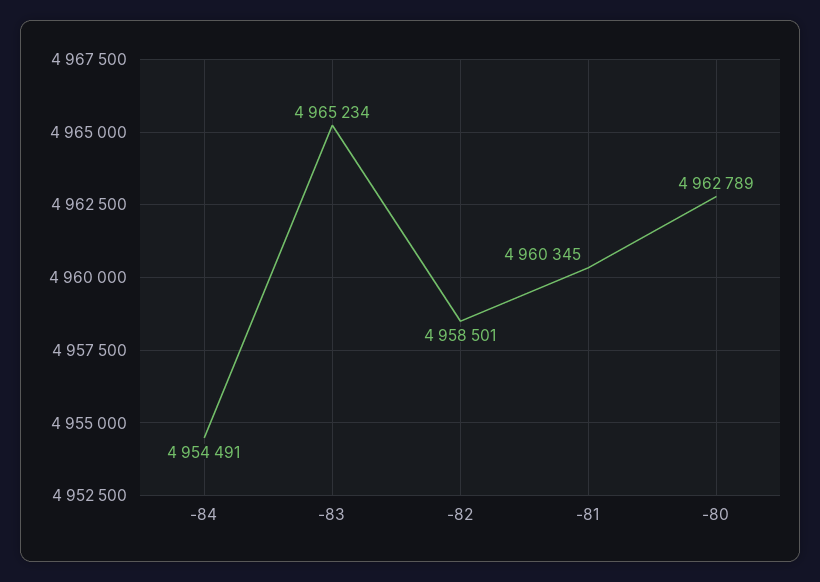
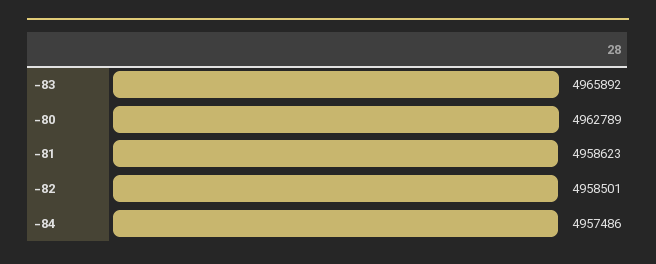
  {
-   "-84": 4954491,
+   "-84": 4957486,
-   "-83": 4965234,
+   "-83": 4965892,
    "-82": 4958501,
-   "-81": 4960345,
+   "-81": 4958623,
    "-80": 4962789
  }

